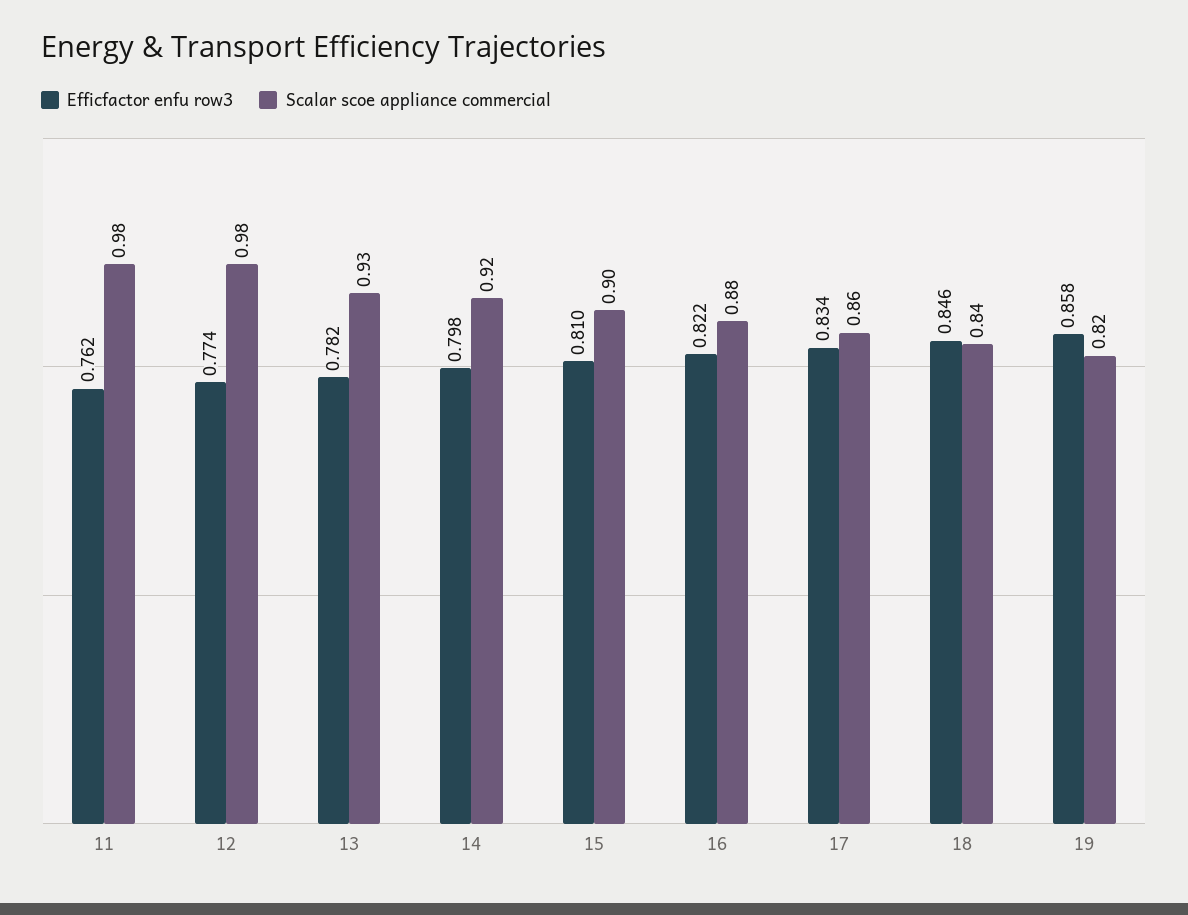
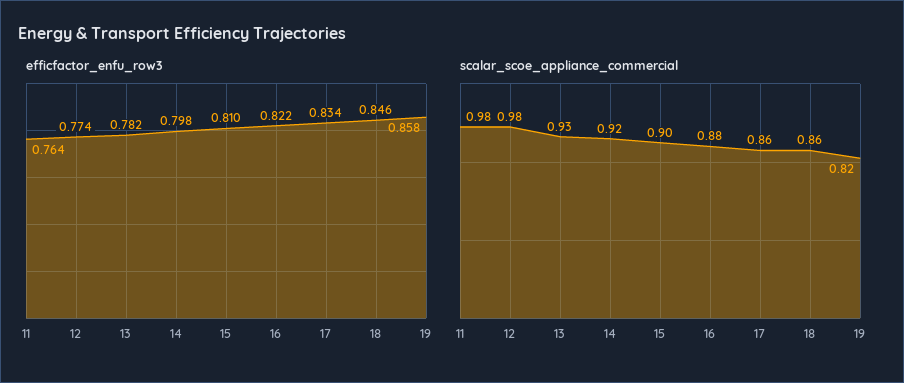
  {
    "Efficfactor enfu row3": {
-     "11": 0.762,
+     "11": 0.764,
      "12": 0.774,
      "13": 0.782,
      "14": 0.798,
      "15": 0.81,
      "16": 0.822,
      "17": 0.834,
      "18": 0.846,
      "19": 0.858
    },
    "Scalar scoe appliance commercial": {
      "11": 0.98,
      "12": 0.98,
      "13": 0.93,
      "14": 0.92,
      "15": 0.9,
      "16": 0.88,
      "17": 0.86,
-     "18": 0.84,
+     "18": 0.86,
      "19": 0.82
    }
  }

